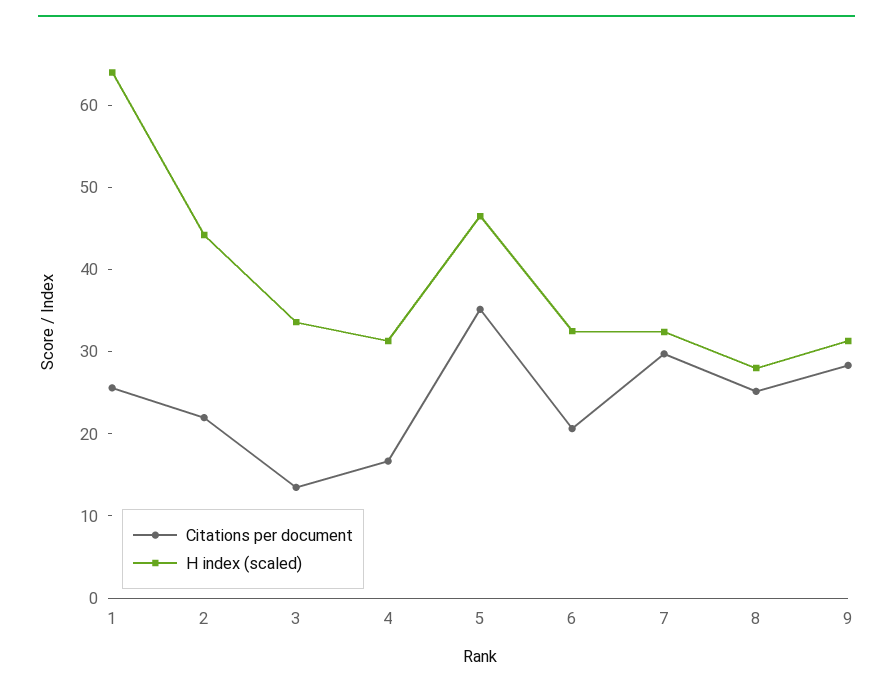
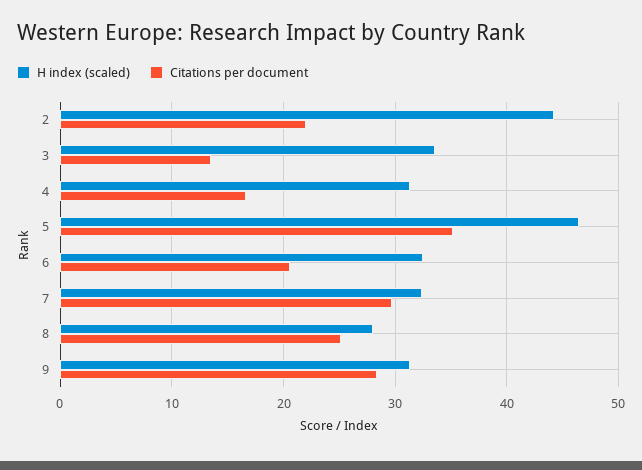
  {
    "Citations per document": {
-     "1": 26,
      "2": 22,
      "3": 13,
      "4": 17,
      "5": 35,
      "6": 21,
      "7": 30,
      "8": 25,
      "9": 28
    },
    "H index (scaled)": {
-     "1": 64,
      "2": 44,
      "3": 34,
      "4": 31,
      "5": 47,
      "6": 33,
      "7": 32,
      "8": 28,
      "9": 31
    }
  }

